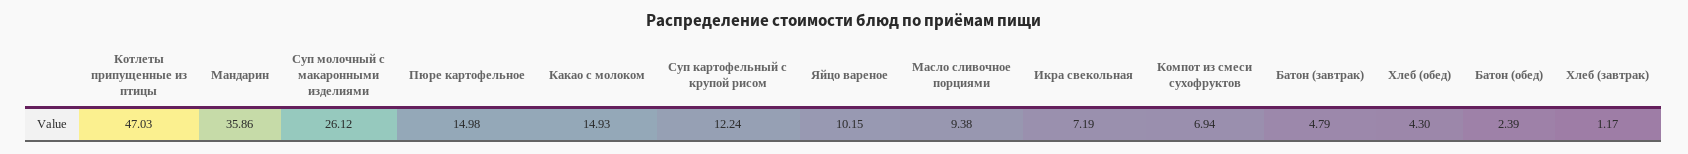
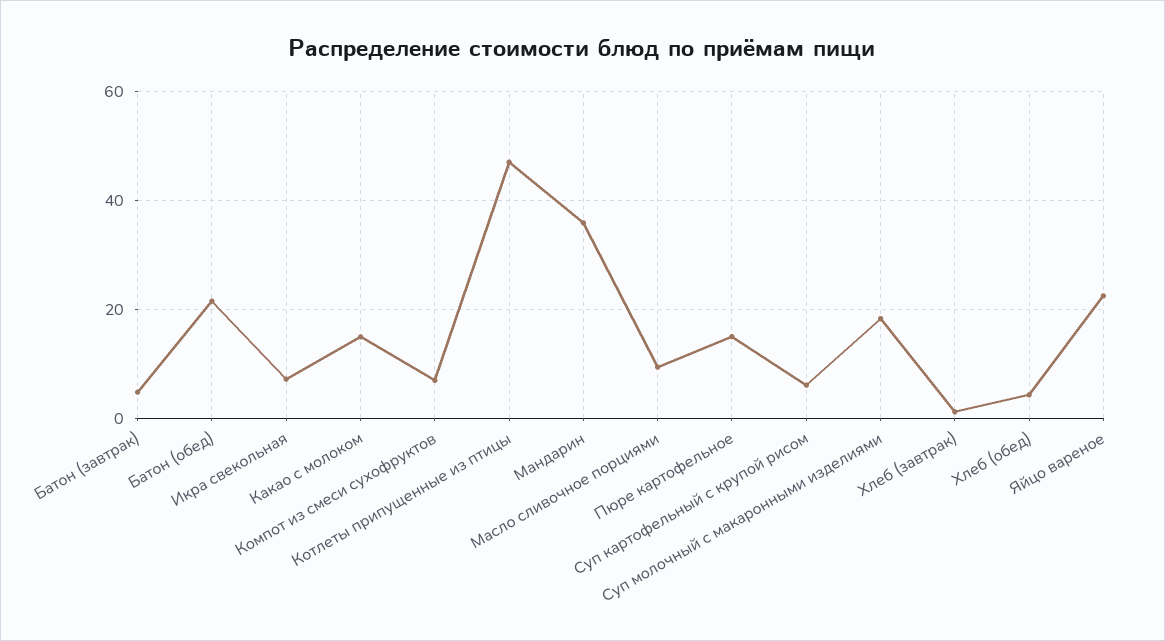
  {
    "Котлеты припущенные из птицы": 47.03,
    "Мандарин": 35.86,
-   "Суп молочный с макаронными изделиями": 26.12,
+   "Суп молочный с макаронными изделиями": 18,
    "Пюре картофельное": 14.98,
    "Какао с молоком": 14.93,
-   "Суп картофельный с крупой рисом": 12.24,
+   "Суп картофельный с крупой рисом": 6,
-   "Яйцо вареное": 10.15,
+   "Яйцо вареное": 22,
    "Масло сливочное порциями": 9.38,
    "Икра свекольная": 7.19,
    "Компот из смеси сухофруктов": 6.94,
    "Батон (завтрак)": 4.79,
    "Хлеб (обед)": 4.3,
-   "Батон (обед)": 2.39,
+   "Батон (обед)": 22,
    "Хлеб (завтрак)": 1.17
  }

